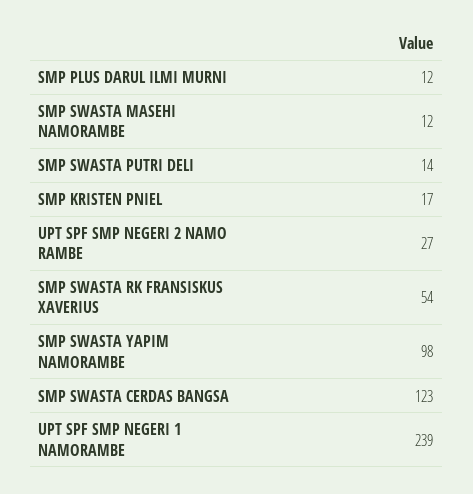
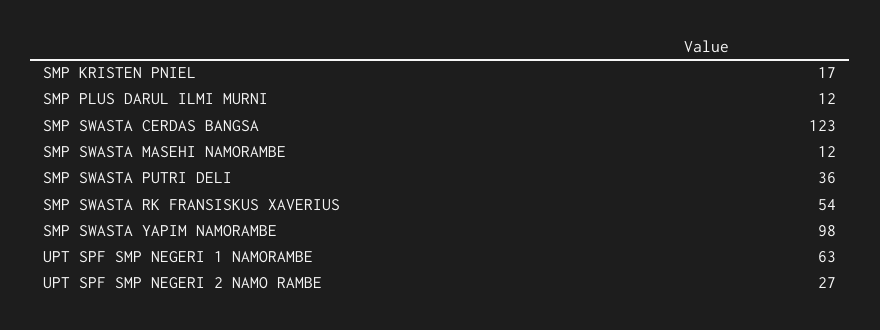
  {
    "SMP PLUS DARUL ILMI MURNI": 12,
    "SMP SWASTA MASEHI NAMORAMBE": 12,
-   "SMP SWASTA PUTRI DELI": 14,
+   "SMP SWASTA PUTRI DELI": 36,
    "SMP KRISTEN PNIEL": 17,
    "UPT SPF SMP NEGERI 2 NAMO RAMBE": 27,
    "SMP SWASTA RK FRANSISKUS XAVERIUS": 54,
    "SMP SWASTA YAPIM NAMORAMBE": 98,
    "SMP SWASTA CERDAS BANGSA": 123,
-   "UPT SPF SMP NEGERI 1 NAMORAMBE": 239
+   "UPT SPF SMP NEGERI 1 NAMORAMBE": 63
  }

